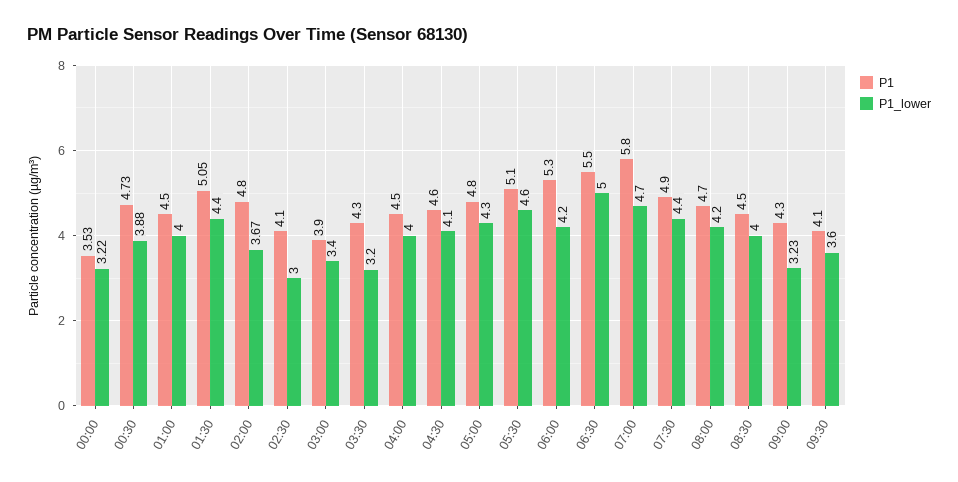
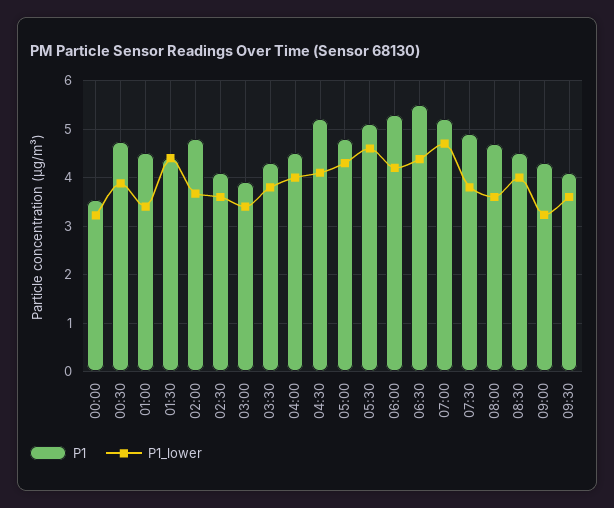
  {
    "P1": {
      "00:00": 3.53,
      "00:30": 4.73,
      "01:00": 4.5,
-     "01:30": 5.05,
+     "01:30": 4.4,
      "02:00": 4.8,
      "02:30": 4.1,
      "03:00": 3.9,
      "03:30": 4.3,
      "04:00": 4.5,
-     "04:30": 4.6,
+     "04:30": 5.2,
      "05:00": 4.8,
      "05:30": 5.1,
      "06:00": 5.3,
      "06:30": 5.5,
-     "07:00": 5.8,
+     "07:00": 5.2,
      "07:30": 4.9,
      "08:00": 4.7,
      "08:30": 4.5,
      "09:00": 4.3,
      "09:30": 4.1
    },
    "P1_lower": {
      "00:00": 3.22,
      "00:30": 3.88,
-     "01:00": 4,
+     "01:00": 3.4,
      "01:30": 4.4,
      "02:00": 3.67,
-     "02:30": 3,
+     "02:30": 3.6,
      "03:00": 3.4,
-     "03:30": 3.2,
+     "03:30": 3.8,
      "04:00": 4,
      "04:30": 4.1,
      "05:00": 4.3,
      "05:30": 4.6,
      "06:00": 4.2,
-     "06:30": 5,
+     "06:30": 4.4,
      "07:00": 4.7,
-     "07:30": 4.4,
+     "07:30": 3.8,
-     "08:00": 4.2,
+     "08:00": 3.6,
      "08:30": 4,
      "09:00": 3.23,
      "09:30": 3.6
    }
  }

